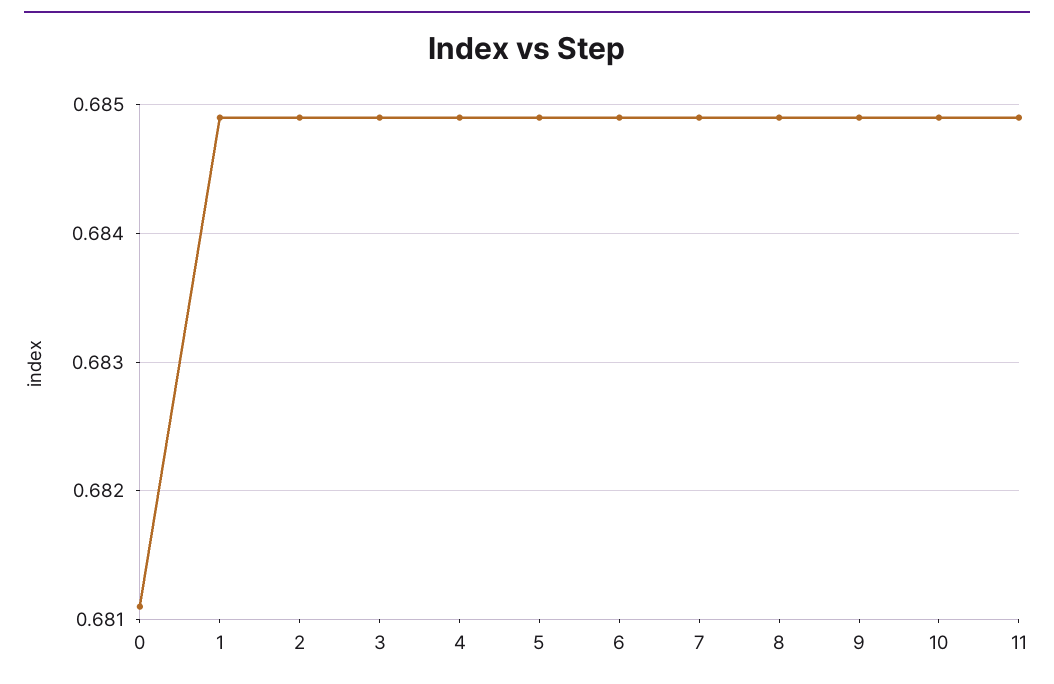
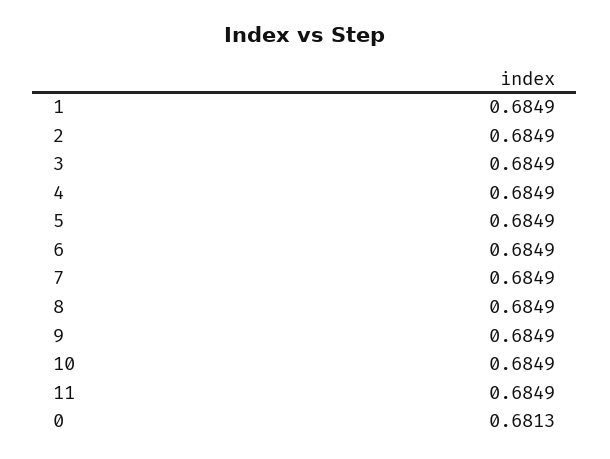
  {
-   "0": 0.6811,
+   "0": 0.6813,
    "1": 0.6849,
    "2": 0.6849,
    "3": 0.6849,
    "4": 0.6849,
    "5": 0.6849,
    "6": 0.6849,
    "7": 0.6849,
    "8": 0.6849,
    "9": 0.6849,
    "10": 0.6849,
    "11": 0.6849
  }

